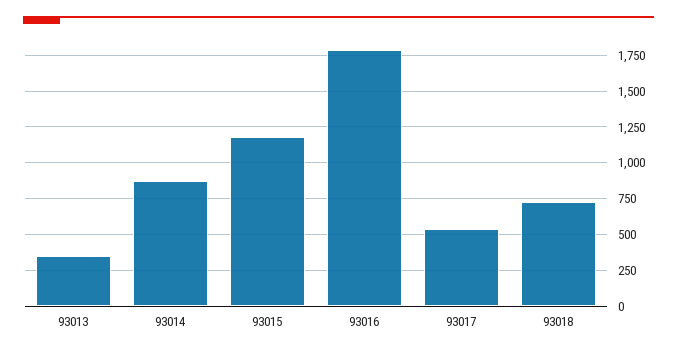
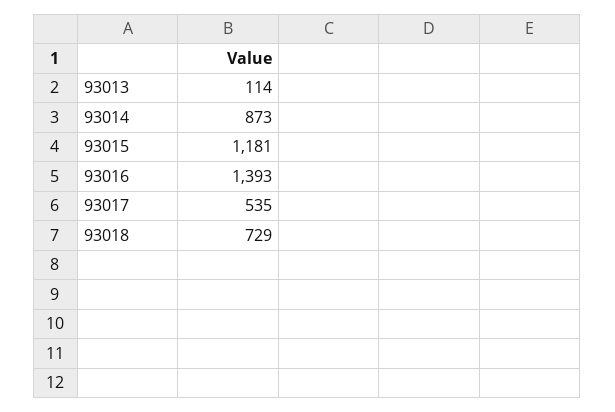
  {
-   "93013": 350,
+   "93013": 114,
    "93014": 873,
    "93015": 1181,
-   "93016": 1800,
+   "93016": 1393,
    "93017": 535,
    "93018": 729
  }

